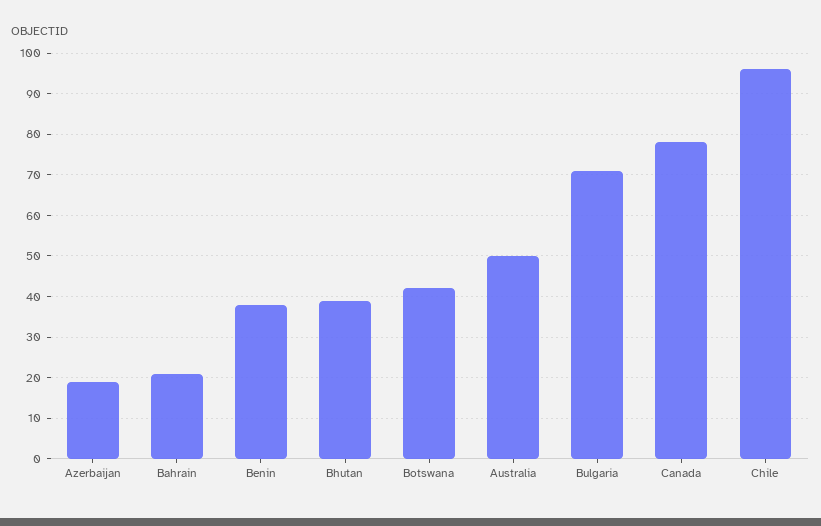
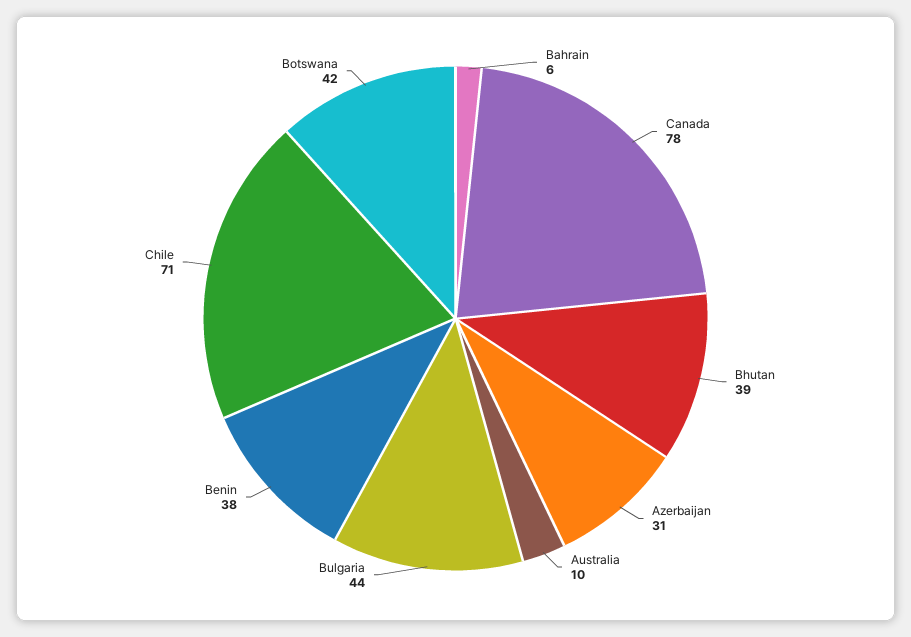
  {
-   "Azerbaijan": 20,
+   "Azerbaijan": 31,
-   "Bahrain": 20,
+   "Bahrain": 6,
    "Benin": 38,
    "Bhutan": 39,
    "Botswana": 42,
-   "Australia": 50,
+   "Australia": 10,
-   "Bulgaria": 70,
+   "Bulgaria": 44,
    "Canada": 78,
-   "Chile": 95
+   "Chile": 71
  }

